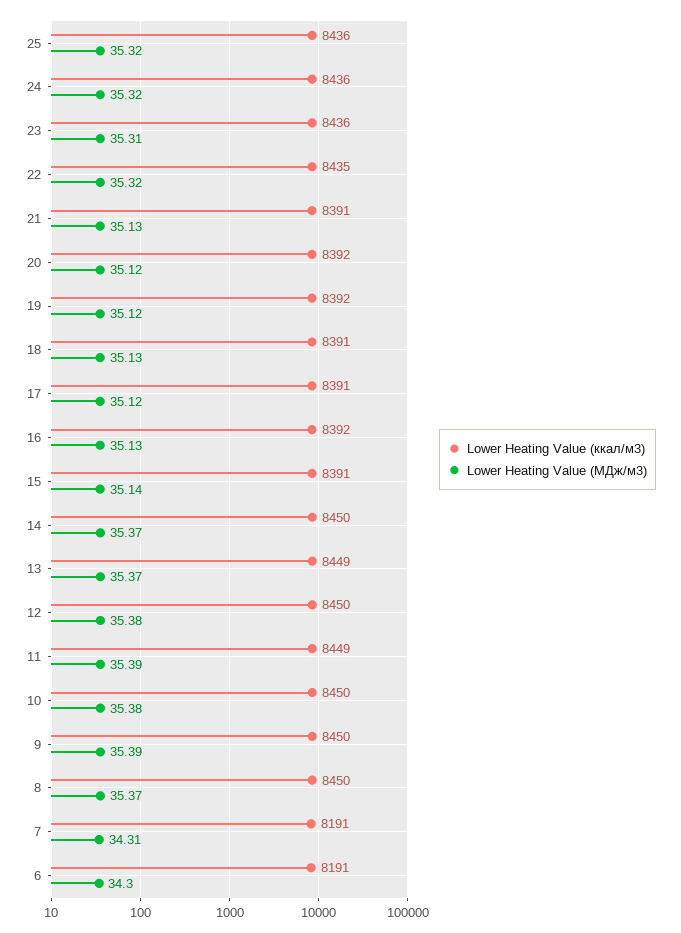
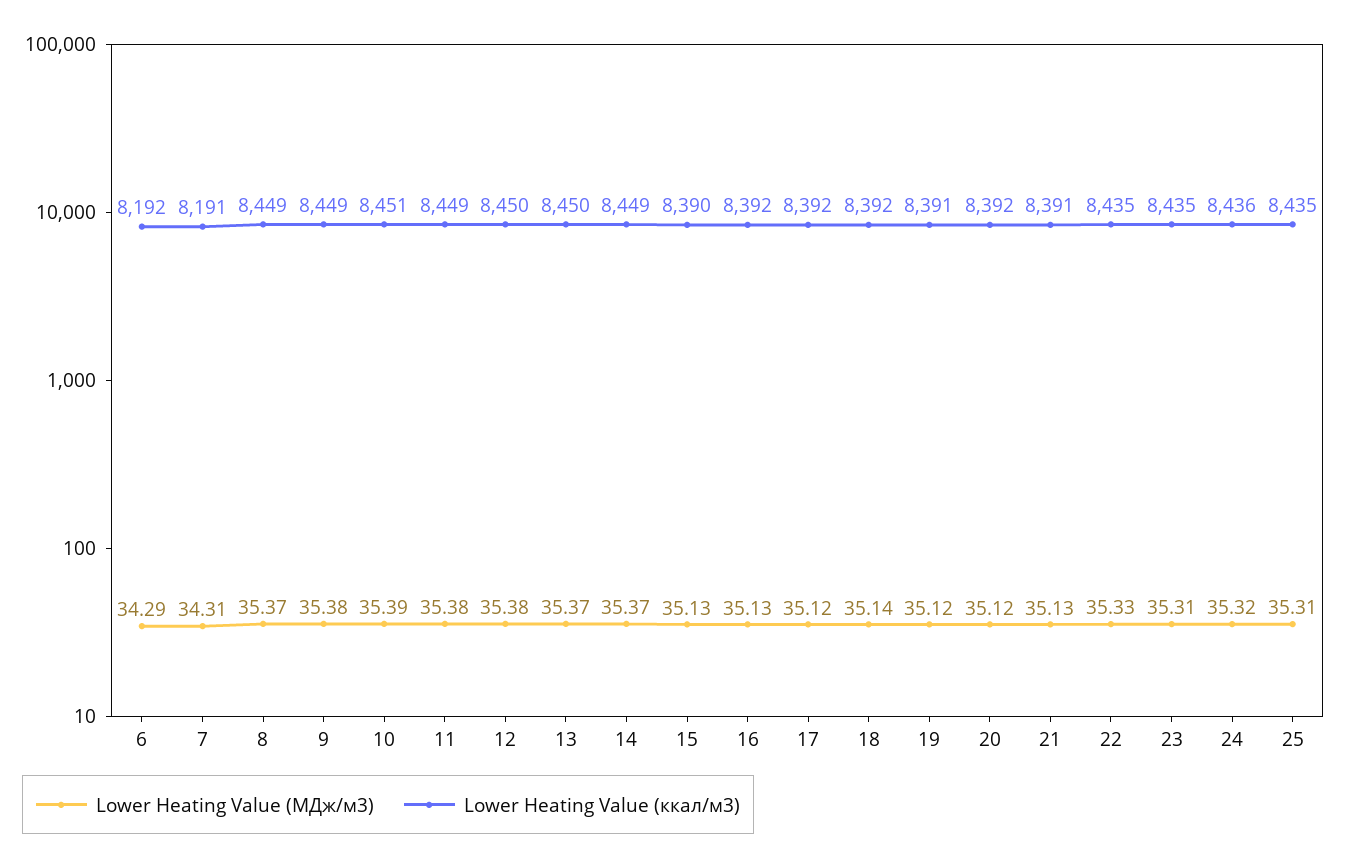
  {
    "Lower Heating Value (ккал/м3)": {
-     "25": 8436,
+     "25": 8435,
      "24": 8436,
-     "23": 8436,
+     "23": 8435,
      "22": 8435,
      "21": 8391,
      "20": 8392,
-     "19": 8392,
+     "19": 8391,
-     "18": 8391,
+     "18": 8392,
-     "17": 8391,
+     "17": 8392,
      "16": 8392,
-     "15": 8391,
+     "15": 8390,
-     "14": 8450,
+     "14": 8449,
-     "13": 8449,
+     "13": 8450,
      "12": 8450,
      "11": 8449,
-     "10": 8450,
+     "10": 8451,
-     "9": 8450,
+     "9": 8449,
-     "8": 8450,
+     "8": 8449,
      "7": 8191,
-     "6": 8191
+     "6": 8192
    },
    "Lower Heating Value (МДж/м3)": {
-     "25": 35.32,
+     "25": 35.31,
      "24": 35.32,
      "23": 35.31,
-     "22": 35.32,
+     "22": 35.33,
      "21": 35.13,
      "20": 35.12,
      "19": 35.12,
-     "18": 35.13,
+     "18": 35.14,
      "17": 35.12,
      "16": 35.13,
-     "15": 35.14,
+     "15": 35.13,
      "14": 35.37,
      "13": 35.37,
      "12": 35.38,
-     "11": 35.39,
+     "11": 35.38,
-     "10": 35.38,
+     "10": 35.39,
-     "9": 35.39,
+     "9": 35.38,
      "8": 35.37,
      "7": 34.31,
-     "6": 34.3
+     "6": 34.29
    }
  }

